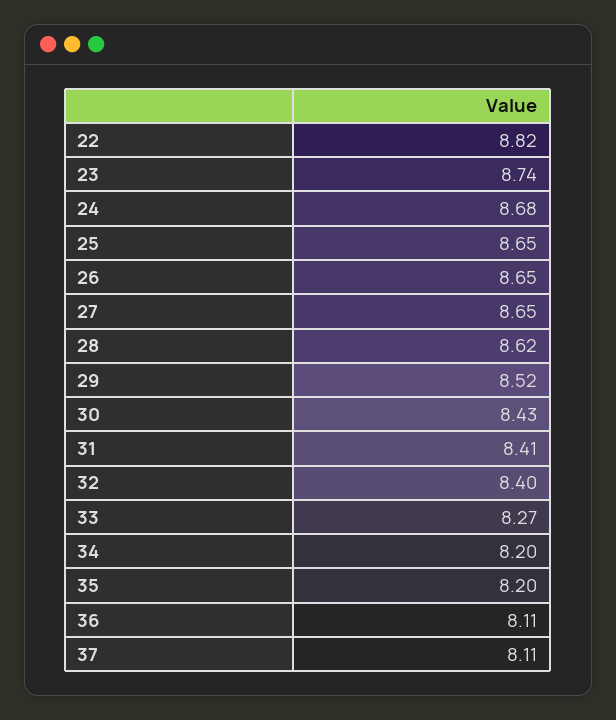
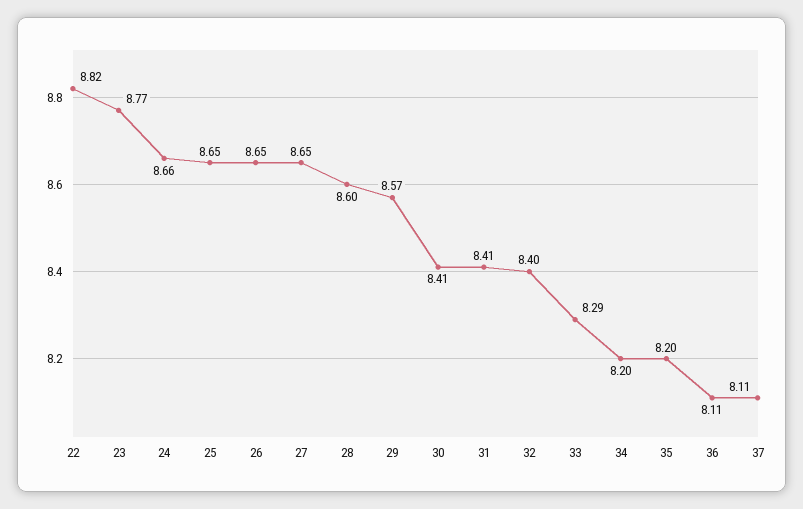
  {
    "22": 8.82,
-   "23": 8.74,
+   "23": 8.77,
-   "24": 8.68,
+   "24": 8.66,
    "25": 8.65,
    "26": 8.65,
    "27": 8.65,
-   "28": 8.62,
+   "28": 8.6,
-   "29": 8.52,
+   "29": 8.57,
-   "30": 8.43,
+   "30": 8.41,
    "31": 8.41,
    "32": 8.4,
-   "33": 8.27,
+   "33": 8.29,
    "34": 8.2,
    "35": 8.2,
    "36": 8.11,
    "37": 8.11
  }

